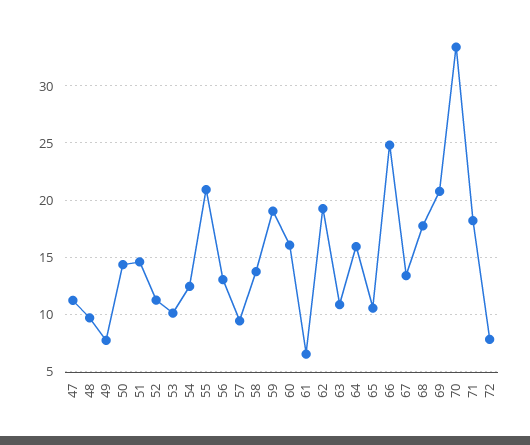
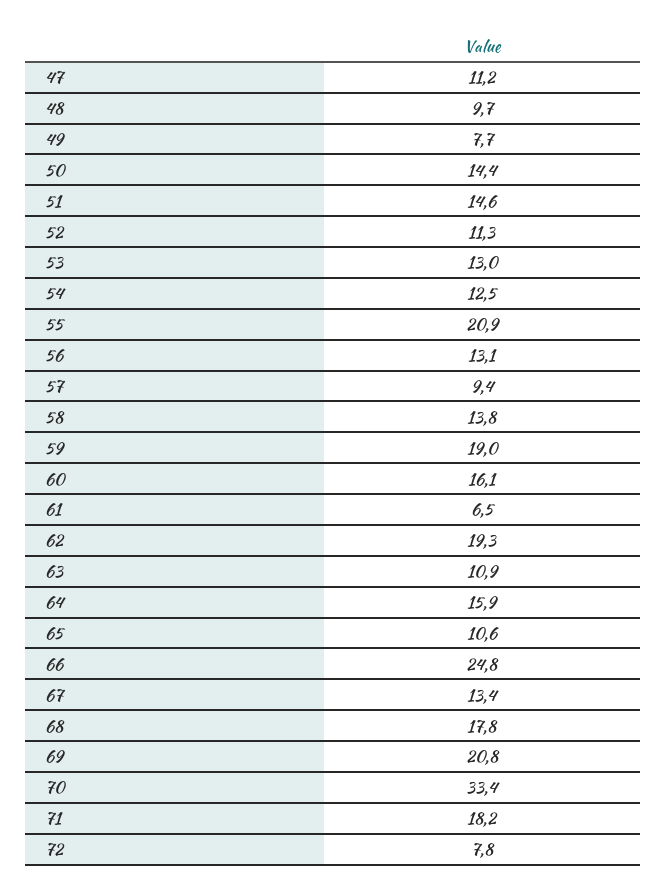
  {
    "47": 11.2,
    "48": 9.7,
    "49": 7.7,
    "50": 14.4,
    "51": 14.6,
    "52": 11.3,
-   "53": 10,
+   "53": 13,
    "54": 12.5,
    "55": 20.9,
    "56": 13.1,
    "57": 9.4,
    "58": 13.8,
    "59": 19,
    "60": 16.1,
    "61": 6.5,
    "62": 19.3,
    "63": 10.9,
    "64": 15.9,
    "65": 10.6,
    "66": 24.8,
    "67": 13.4,
    "68": 17.8,
    "69": 20.8,
    "70": 33.4,
    "71": 18.2,
    "72": 7.8
  }

